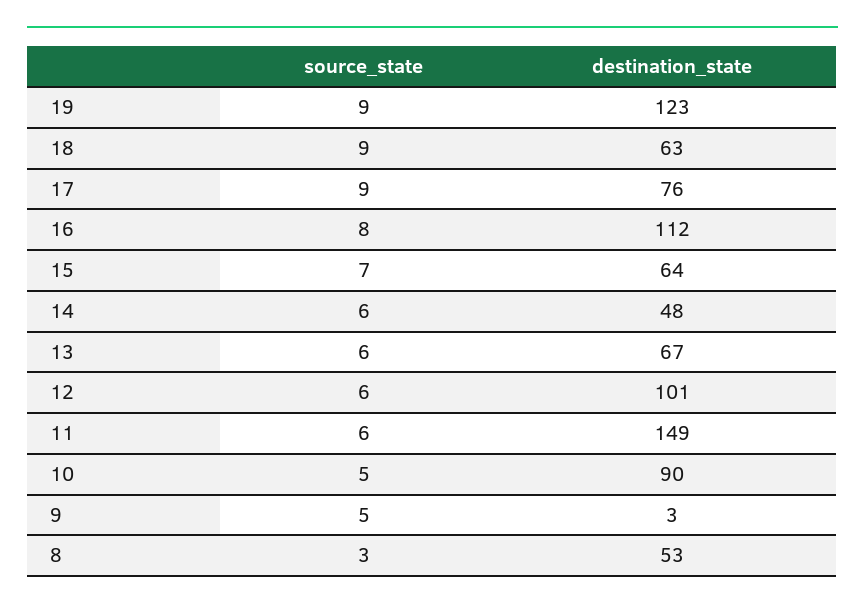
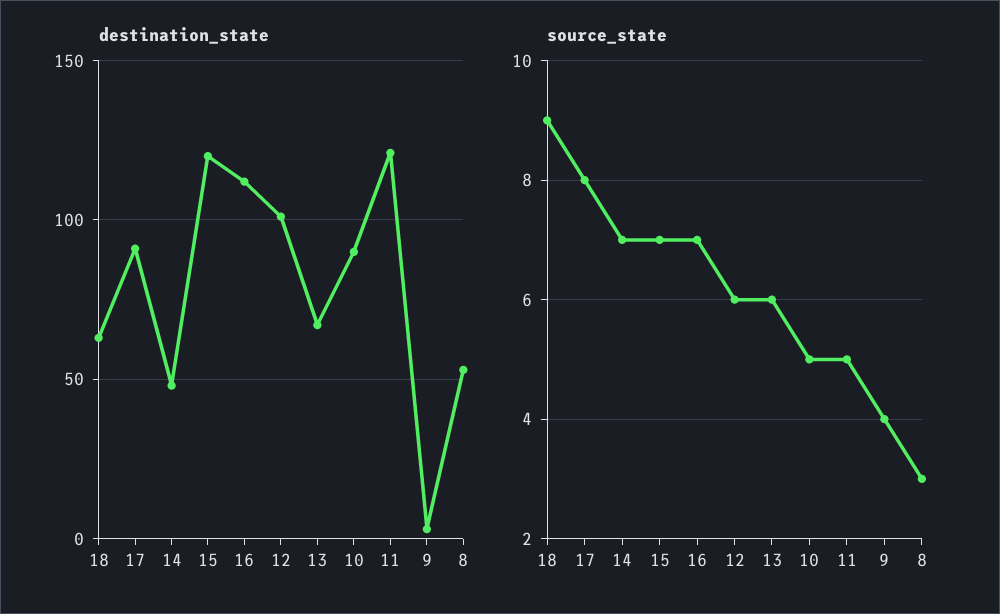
  {
    "source_state": {
-     "19": 9,
      "18": 9,
-     "17": 9,
+     "17": 8,
-     "16": 8,
+     "16": 7,
      "15": 7,
-     "14": 6,
+     "14": 7,
      "13": 6,
      "12": 6,
-     "11": 6,
+     "11": 5,
      "10": 5,
-     "9": 5,
+     "9": 4,
      "8": 3
    },
    "destination_state": {
-     "19": 123,
      "18": 63,
-     "17": 76,
+     "17": 90,
      "16": 112,
-     "15": 64,
+     "15": 120,
      "14": 48,
      "13": 67,
      "12": 101,
-     "11": 149,
+     "11": 120,
      "10": 90,
      "9": 3,
      "8": 53
    }
  }

